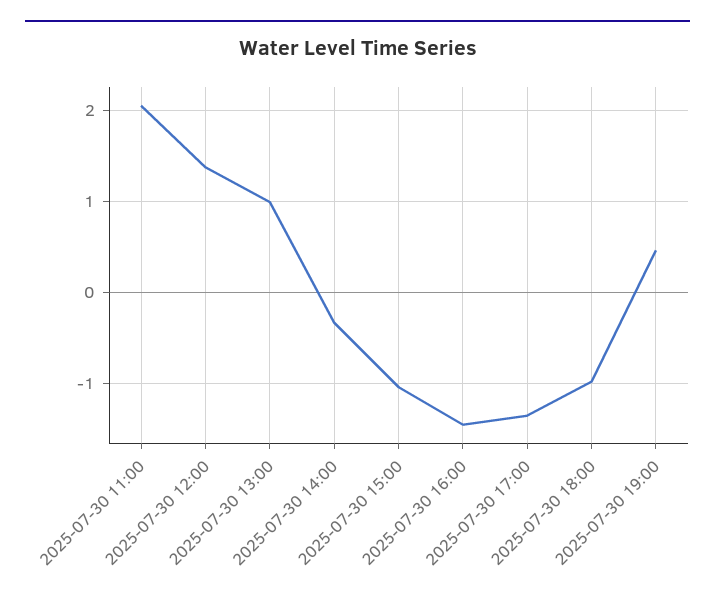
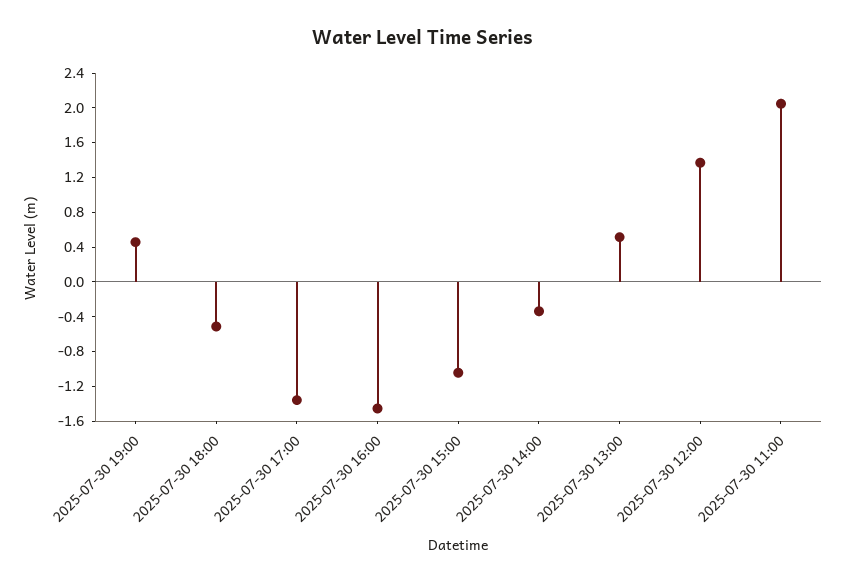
  {
    "2025-07-30 11:00": 2,
    "2025-07-30 12:00": 1.4,
-   "2025-07-30 13:00": 1,
+   "2025-07-30 13:00": 0.5,
    "2025-07-30 14:00": -0.3,
    "2025-07-30 15:00": -1,
    "2025-07-30 16:00": -1.5,
    "2025-07-30 17:00": -1.4,
-   "2025-07-30 18:00": -1,
+   "2025-07-30 18:00": -0.5,
    "2025-07-30 19:00": 0.5
  }

